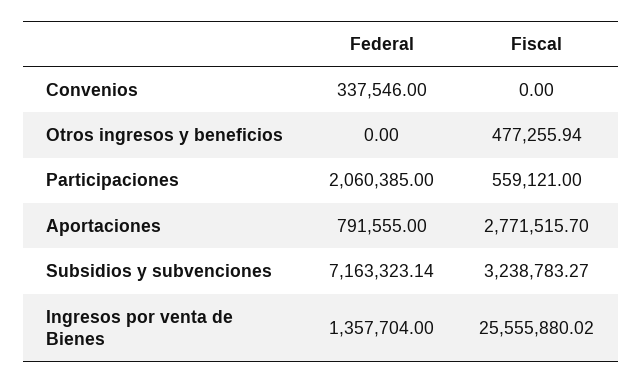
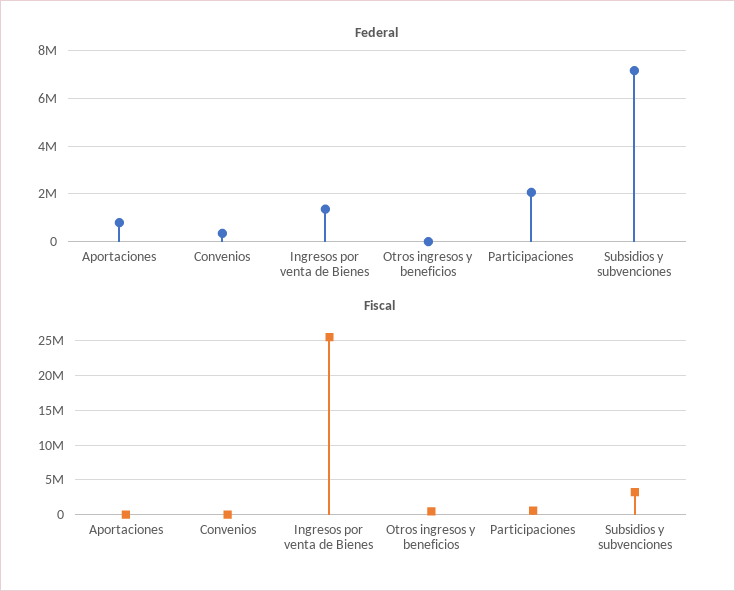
  {
    "Federal": {
      "Convenios": 337546,
      "Otros ingresos y beneficios": 0,
      "Participaciones": 2060385,
      "Aportaciones": 791555,
      "Subsidios y subvenciones": 7163323.14,
      "Ingresos por venta de Bienes": 1357704
    },
    "Fiscal": {
      "Convenios": 0,
      "Otros ingresos y beneficios": 477255.94,
      "Participaciones": 559121,
-     "Aportaciones": 2771515.7,
+     "Aportaciones": 0,
      "Subsidios y subvenciones": 3238783.27,
      "Ingresos por venta de Bienes": 25555880.02
    }
  }

